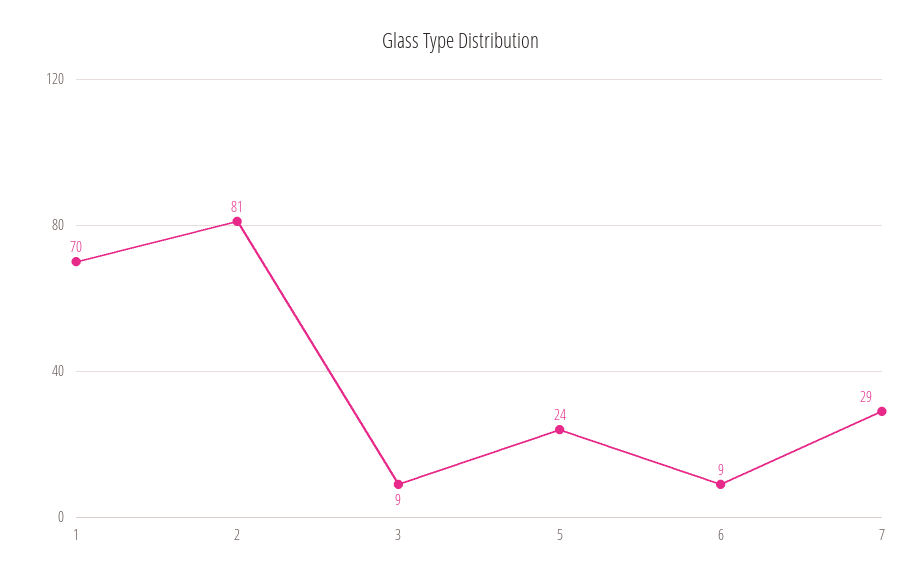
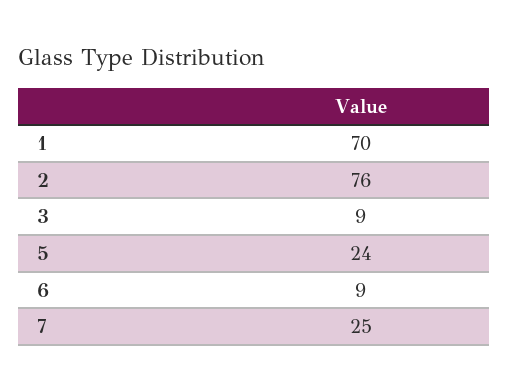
  {
    "1": 70,
-   "2": 81,
+   "2": 76,
    "3": 9,
    "5": 24,
    "6": 9,
-   "7": 29
+   "7": 25
  }

